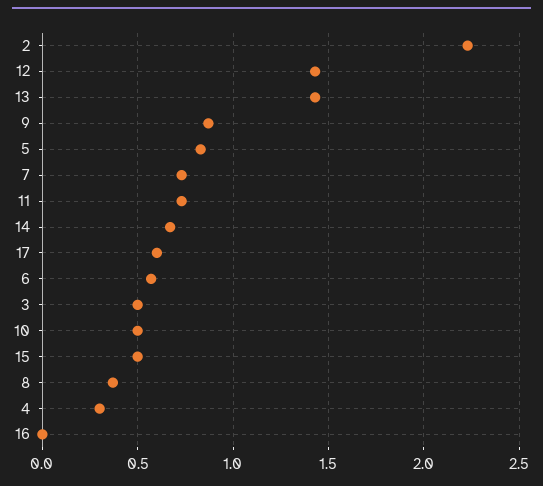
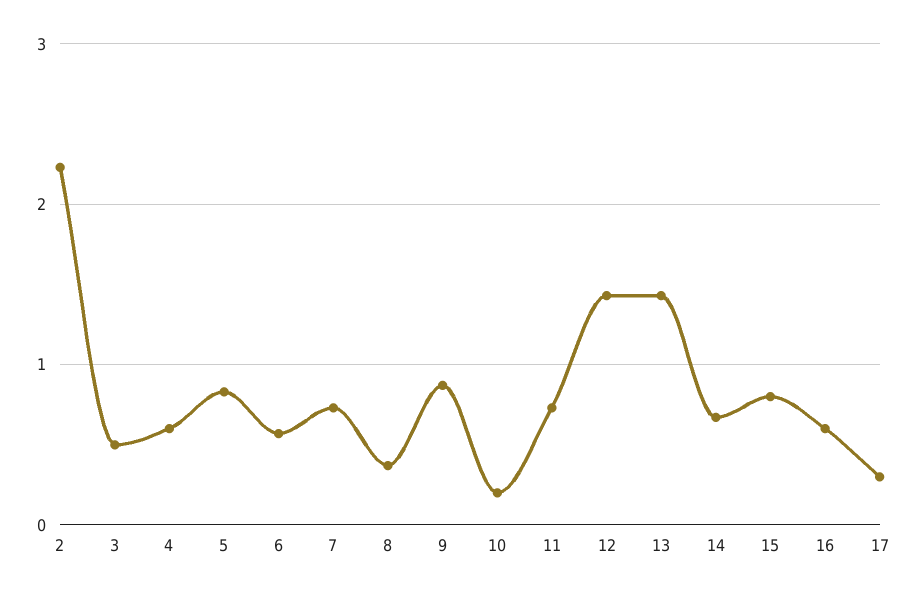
  {
    "2": 2.25,
    "12": 1.45,
    "13": 1.45,
    "9": 0.85,
    "5": 0.85,
    "7": 0.75,
    "11": 0.75,
    "14": 0.65,
-   "17": 0.6,
+   "17": 0.3,
    "6": 0.55,
    "3": 0.5,
-   "10": 0.5,
+   "10": 0.2,
-   "15": 0.5,
+   "15": 0.8,
    "8": 0.35,
-   "4": 0.3,
+   "4": 0.6,
-   "16": 0
+   "16": 0.6
  }

